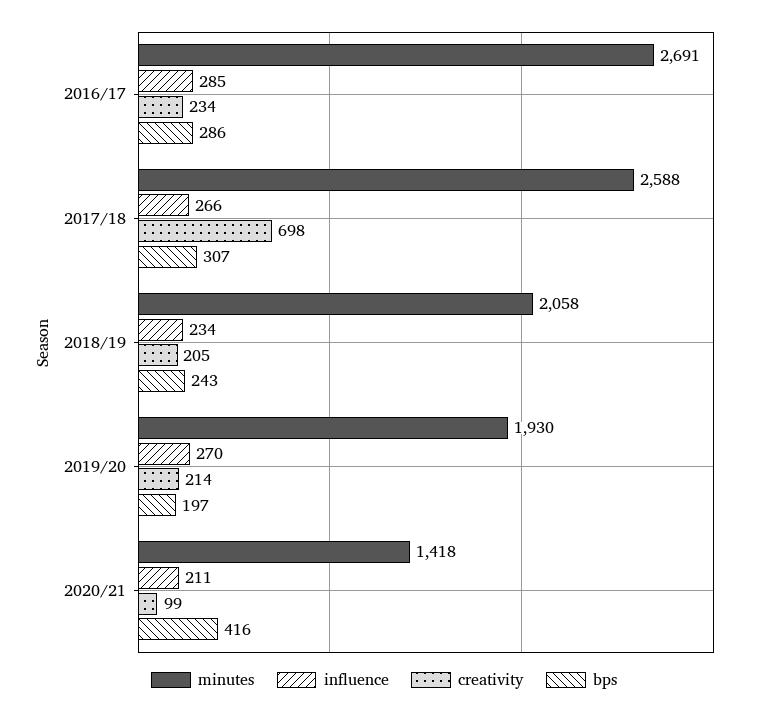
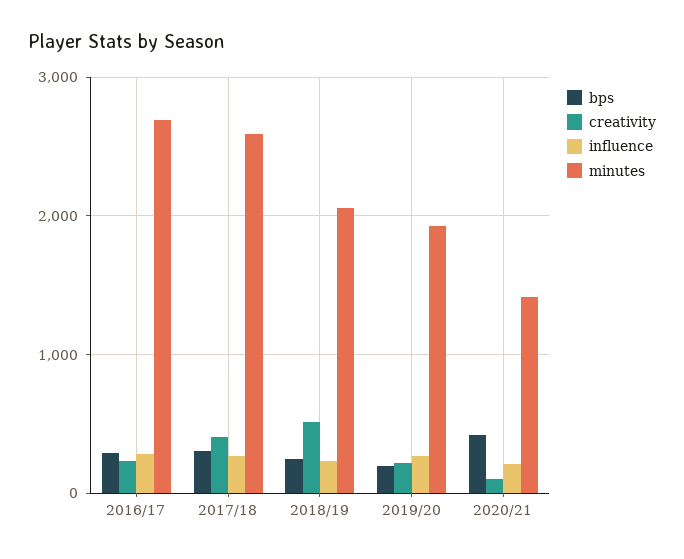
  {
    "minutes": {
      "2016/17": 2691,
      "2017/18": 2588,
      "2018/19": 2058,
      "2019/20": 1930,
      "2020/21": 1418
    },
    "influence": {
      "2016/17": 285,
      "2017/18": 266,
      "2018/19": 234,
      "2019/20": 270,
      "2020/21": 211
    },
    "creativity": {
      "2016/17": 234,
-     "2017/18": 698,
+     "2017/18": 400,
-     "2018/19": 205,
+     "2018/19": 500,
      "2019/20": 214,
      "2020/21": 99
    },
    "bps": {
      "2016/17": 286,
      "2017/18": 307,
      "2018/19": 243,
      "2019/20": 197,
      "2020/21": 416
    }
  }

